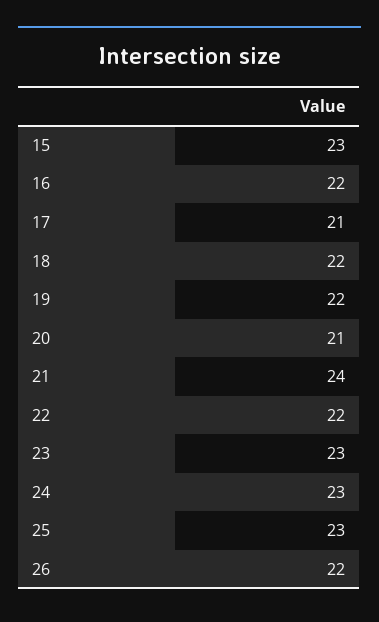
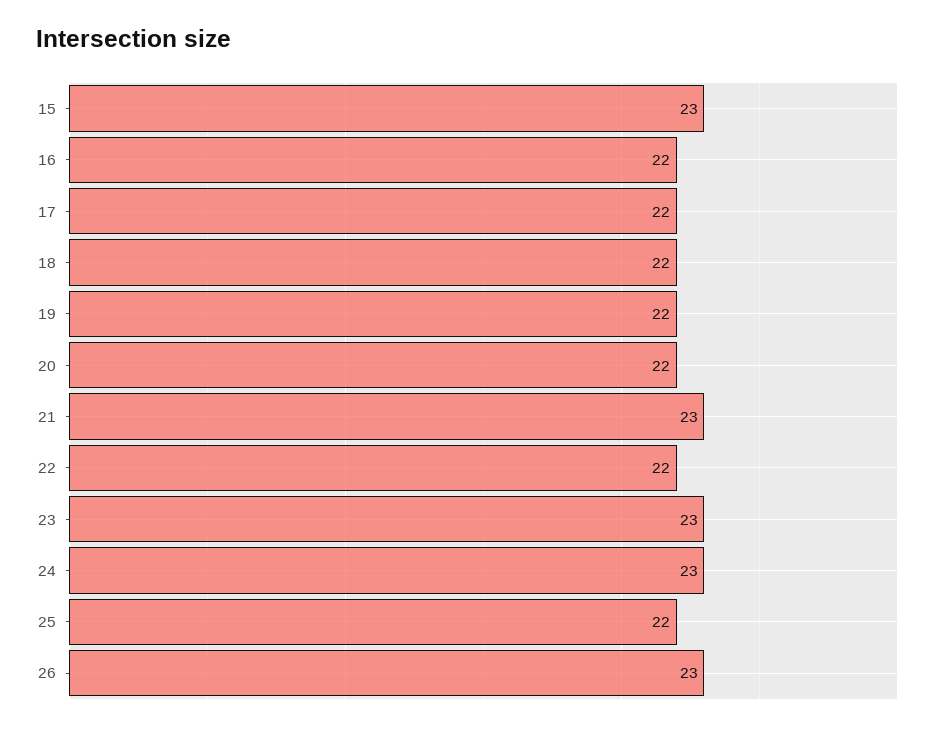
  {
    "15": 23,
    "16": 22,
-   "17": 21,
+   "17": 22,
    "18": 22,
    "19": 22,
-   "20": 21,
+   "20": 22,
-   "21": 24,
+   "21": 23,
    "22": 22,
    "23": 23,
    "24": 23,
-   "25": 23,
+   "25": 22,
-   "26": 22
+   "26": 23
  }

